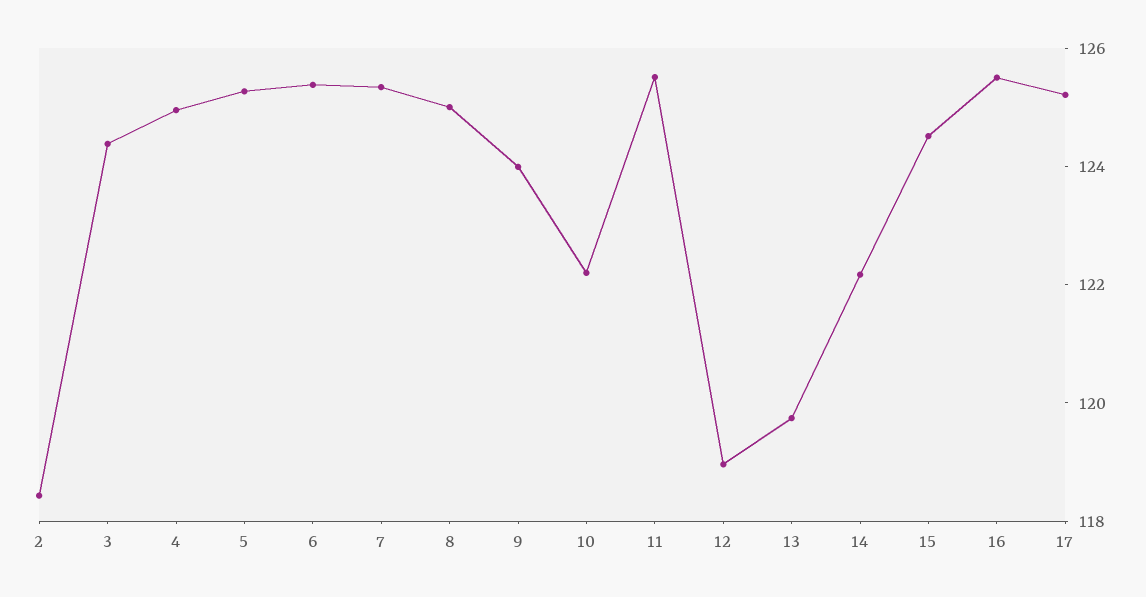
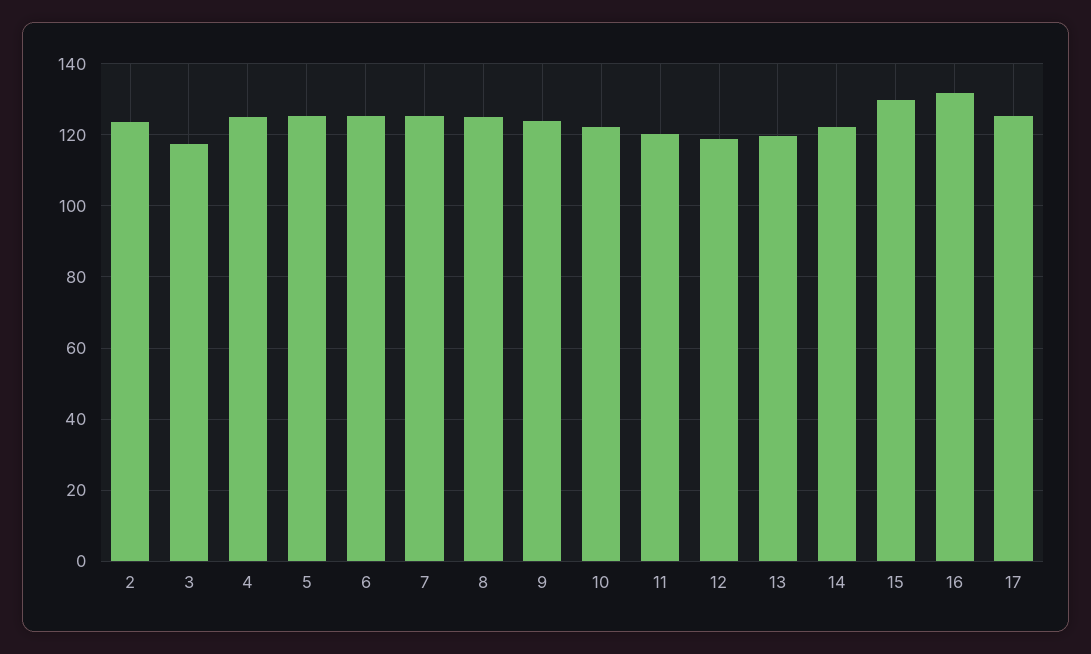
  {
-   "2": 118.5,
+   "2": 124,
-   "3": 124.5,
+   "3": 118,
    "4": 125,
    "5": 125.5,
    "6": 125.5,
    "7": 125.5,
    "8": 125,
    "9": 124,
    "10": 122,
-   "11": 125.5,
+   "11": 120,
    "12": 119,
    "13": 119.5,
    "14": 122,
-   "15": 124.5,
+   "15": 130,
-   "16": 125.5,
+   "16": 132,
    "17": 125
  }

